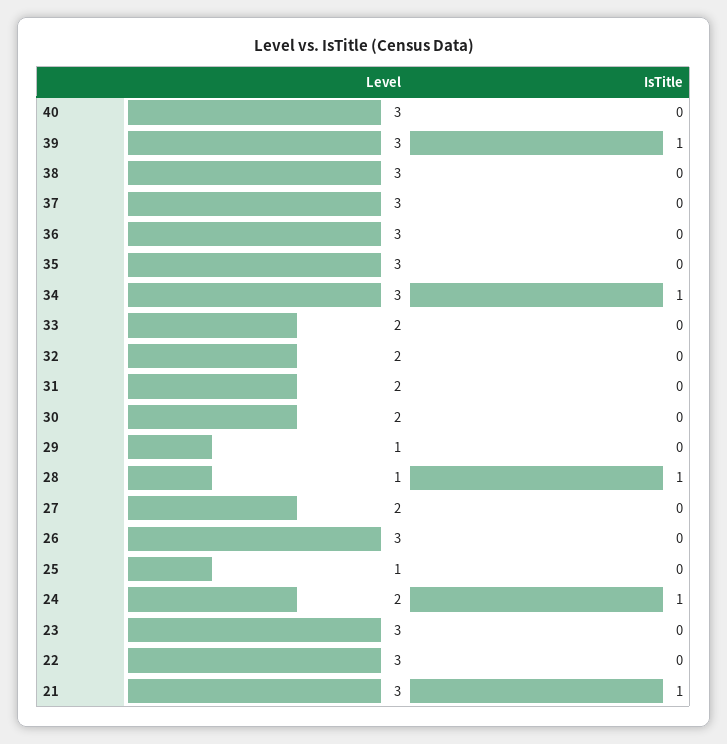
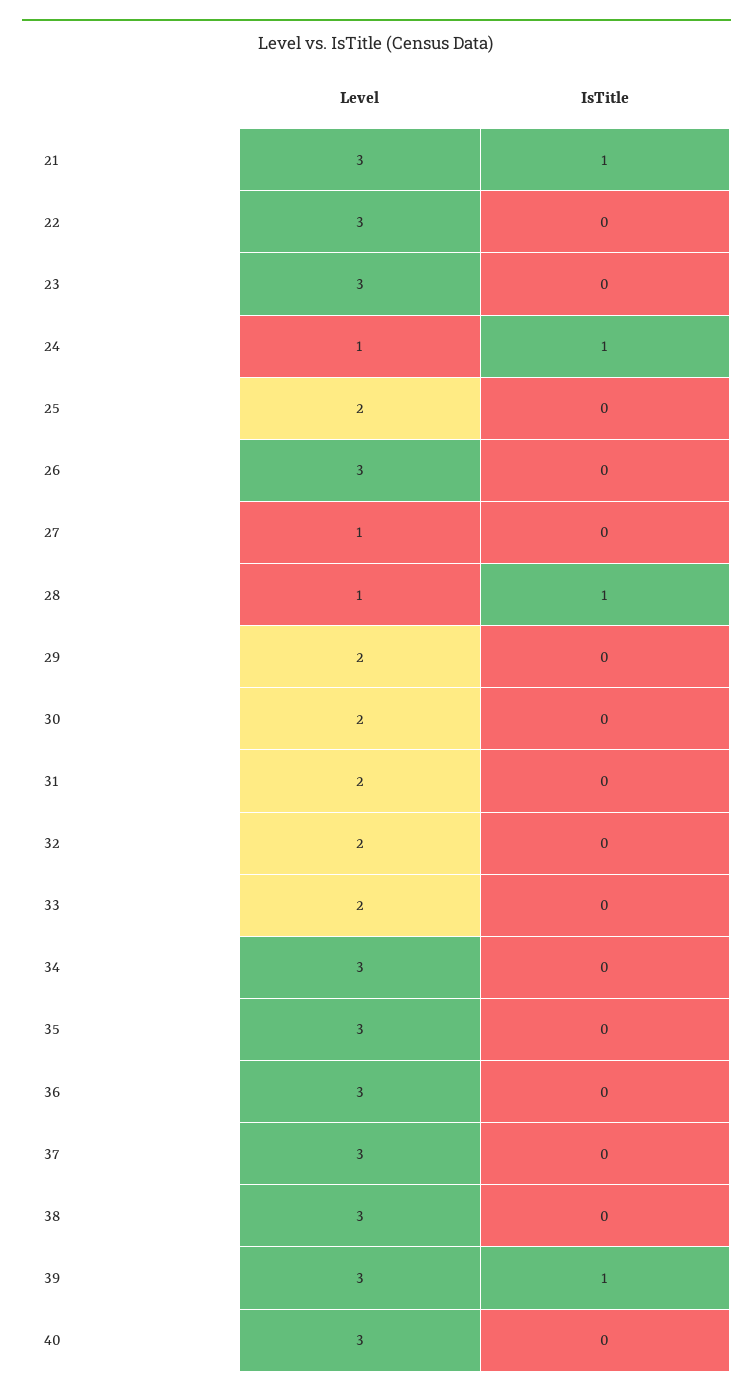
  {
    "Level": {
      "40": 3,
      "39": 3,
      "38": 3,
      "37": 3,
      "36": 3,
      "35": 3,
      "34": 3,
      "33": 2,
      "32": 2,
      "31": 2,
      "30": 2,
-     "29": 1,
+     "29": 2,
      "28": 1,
-     "27": 2,
+     "27": 1,
      "26": 3,
-     "25": 1,
+     "25": 2,
-     "24": 2,
+     "24": 1,
      "23": 3,
      "22": 3,
      "21": 3
    },
    "IsTitle": {
      "40": 0,
      "39": 1,
      "38": 0,
      "37": 0,
      "36": 0,
      "35": 0,
-     "34": 1,
+     "34": 0,
      "33": 0,
      "32": 0,
      "31": 0,
      "30": 0,
      "29": 0,
      "28": 1,
      "27": 0,
      "26": 0,
      "25": 0,
      "24": 1,
      "23": 0,
      "22": 0,
      "21": 1
    }
  }

